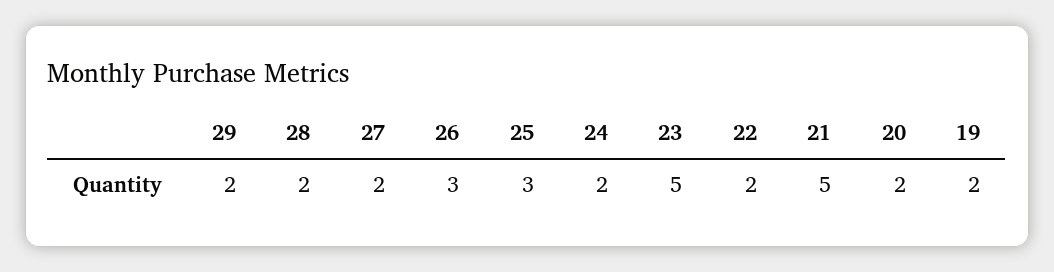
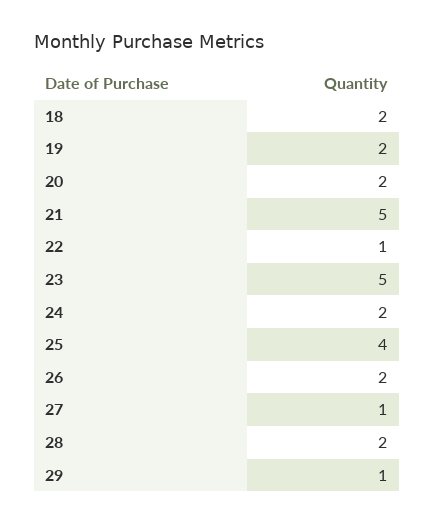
  {
-   "29": 2,
+   "29": 1,
    "28": 2,
-   "27": 2,
+   "27": 1,
-   "26": 3,
+   "26": 2,
-   "25": 3,
+   "25": 4,
    "24": 2,
    "23": 5,
-   "22": 2,
+   "22": 1,
    "21": 5,
    "20": 2,
-   "19": 2
+   "19": 2,
+   "18": 2
  }

